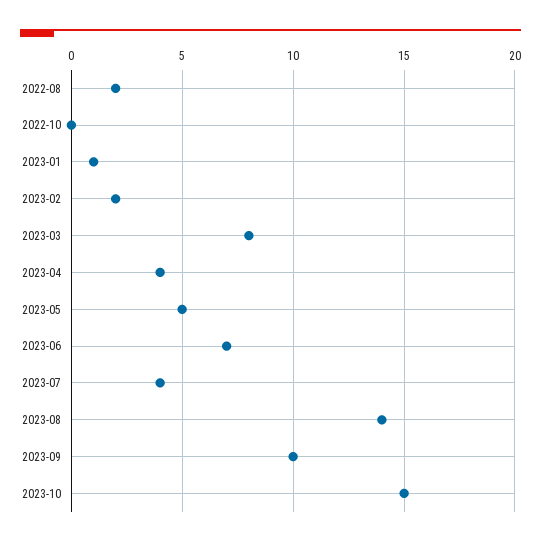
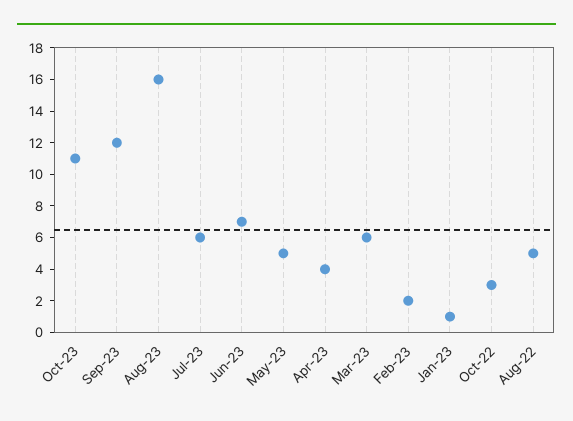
  {
-   "2022-08": 2,
+   "2022-08": 5,
-   "2022-10": 0,
+   "2022-10": 3,
    "2023-01": 1,
    "2023-02": 2,
-   "2023-03": 8,
+   "2023-03": 6,
    "2023-04": 4,
    "2023-05": 5,
    "2023-06": 7,
-   "2023-07": 4,
+   "2023-07": 6,
-   "2023-08": 14,
+   "2023-08": 16,
-   "2023-09": 10,
+   "2023-09": 12,
-   "2023-10": 15
+   "2023-10": 11
  }

